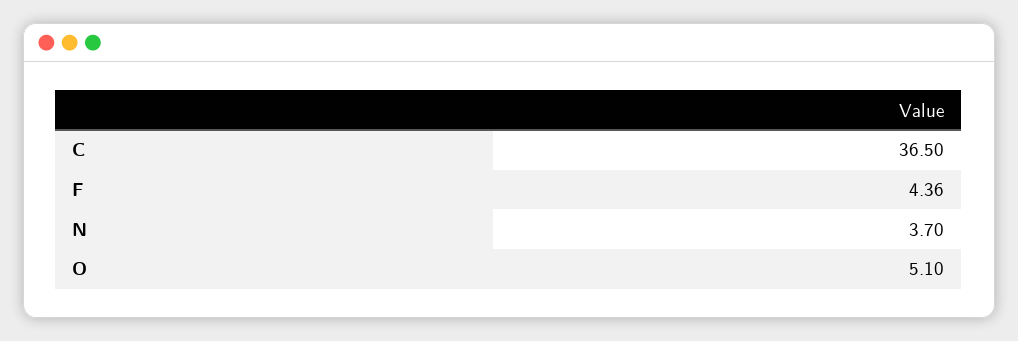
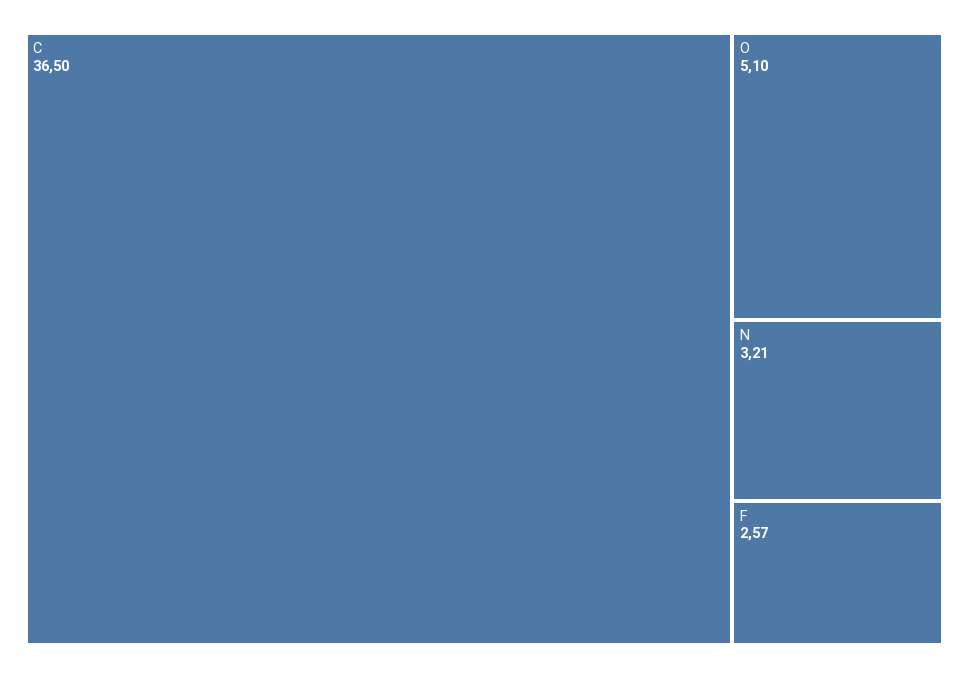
  {
    "C": 36.5,
-   "F": 4.36,
+   "F": 2.57,
-   "N": 3.7,
+   "N": 3.21,
    "O": 5.1
  }

